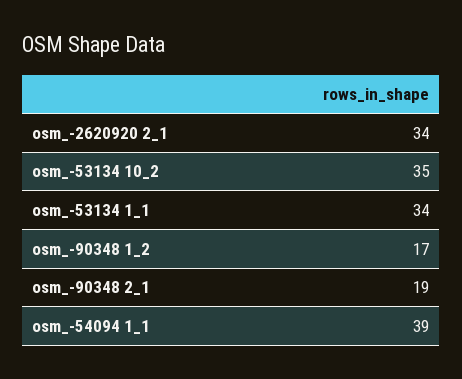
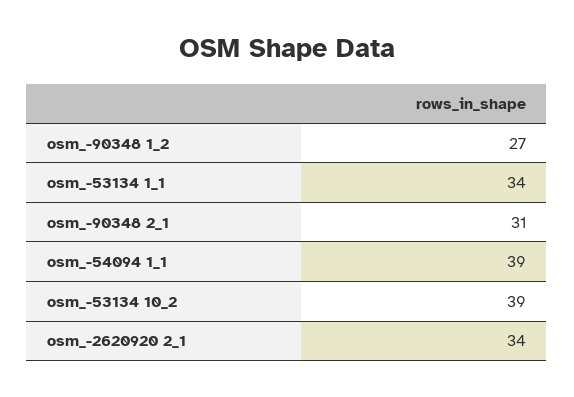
  {
    "osm_-2620920 2_1": 34,
-   "osm_-53134 10_2": 35,
+   "osm_-53134 10_2": 39,
    "osm_-53134 1_1": 34,
-   "osm_-90348 1_2": 17,
+   "osm_-90348 1_2": 27,
-   "osm_-90348 2_1": 19,
+   "osm_-90348 2_1": 31,
    "osm_-54094 1_1": 39
  }

